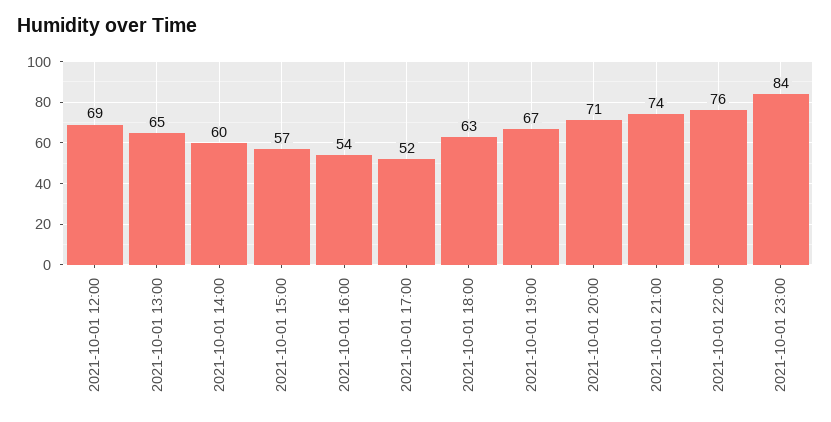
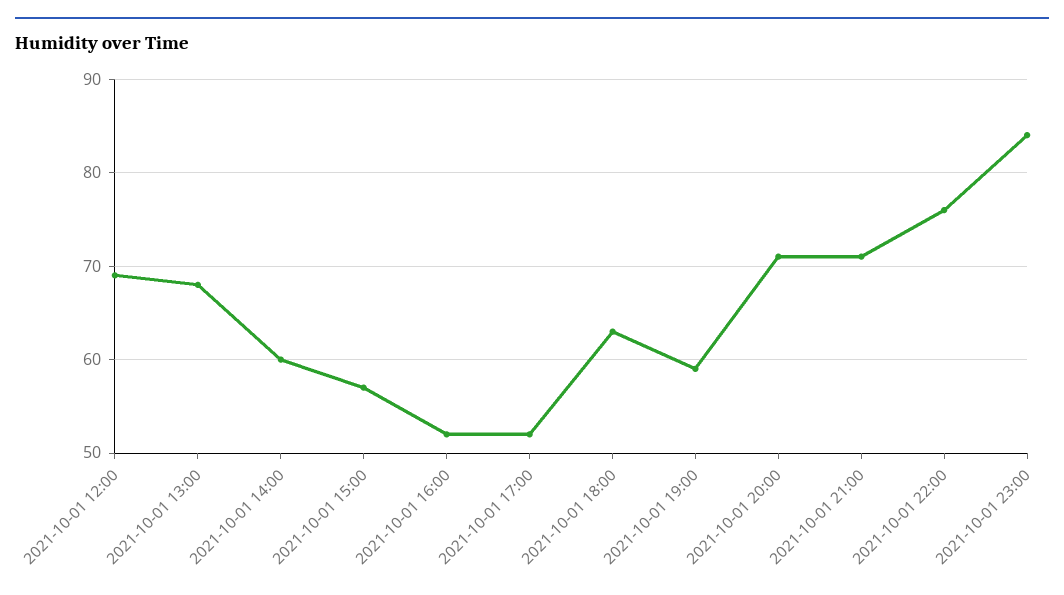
  {
    "2021-10-01 12:00": 69,
-   "2021-10-01 13:00": 65,
+   "2021-10-01 13:00": 68,
    "2021-10-01 14:00": 60,
    "2021-10-01 15:00": 57,
-   "2021-10-01 16:00": 54,
+   "2021-10-01 16:00": 52,
    "2021-10-01 17:00": 52,
    "2021-10-01 18:00": 63,
-   "2021-10-01 19:00": 67,
+   "2021-10-01 19:00": 59,
    "2021-10-01 20:00": 71,
-   "2021-10-01 21:00": 74,
+   "2021-10-01 21:00": 71,
    "2021-10-01 22:00": 76,
    "2021-10-01 23:00": 84
  }

